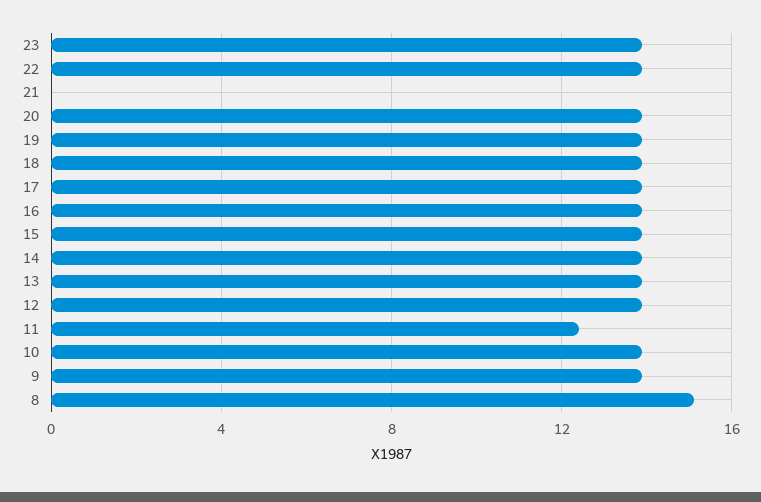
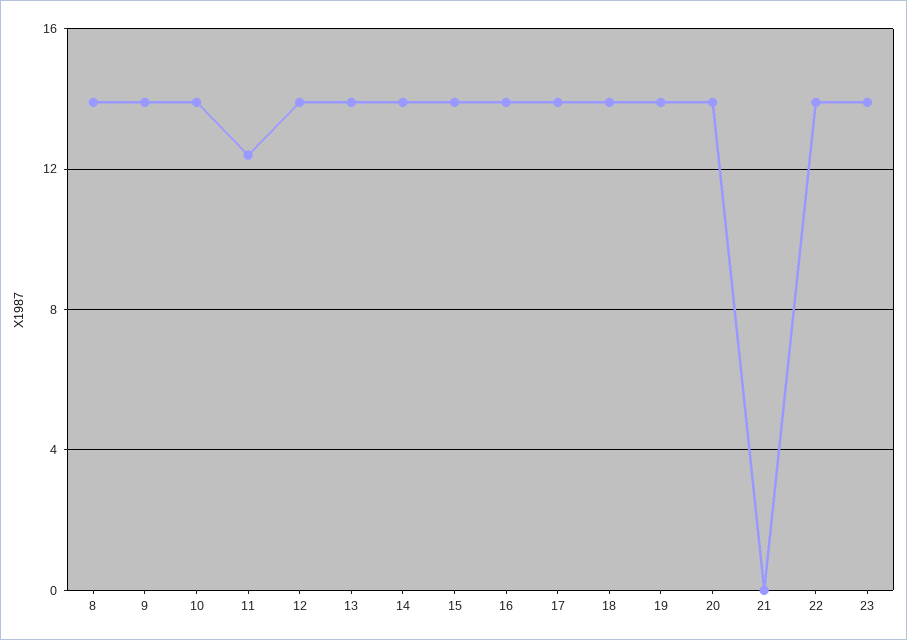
  {
    "23": 14,
    "22": 14,
    "21": 0,
    "20": 14,
    "19": 14,
    "18": 14,
    "17": 14,
    "16": 14,
    "15": 14,
    "14": 14,
    "13": 14,
    "12": 14,
    "11": 12.5,
    "10": 14,
    "9": 14,
-   "8": 15
+   "8": 14
  }

